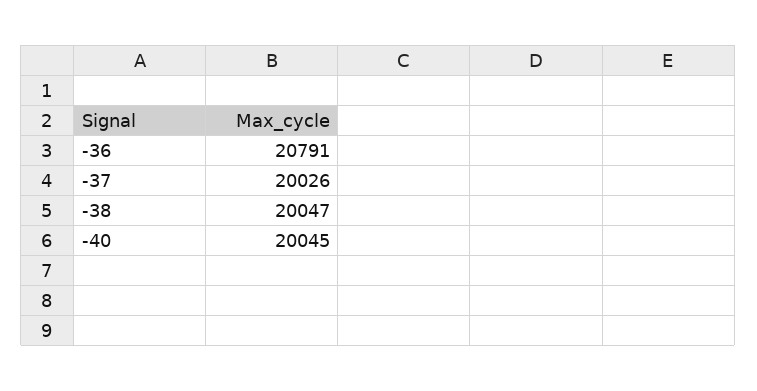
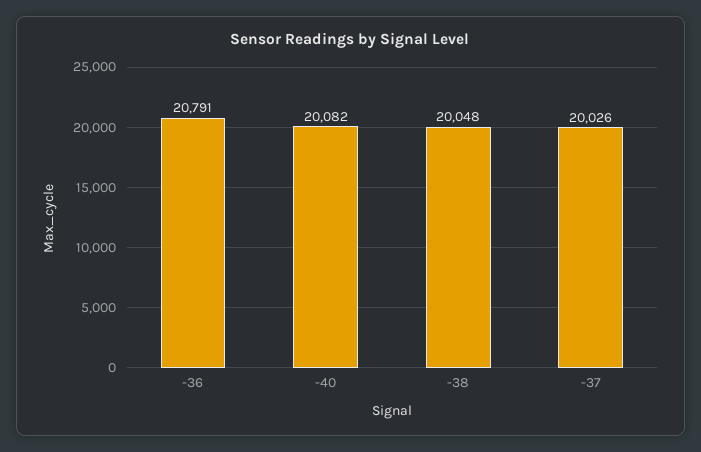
  {
    "-36": 20791,
    "-37": 20026,
-   "-38": 20047,
+   "-38": 20048,
-   "-40": 20045
+   "-40": 20082
  }

